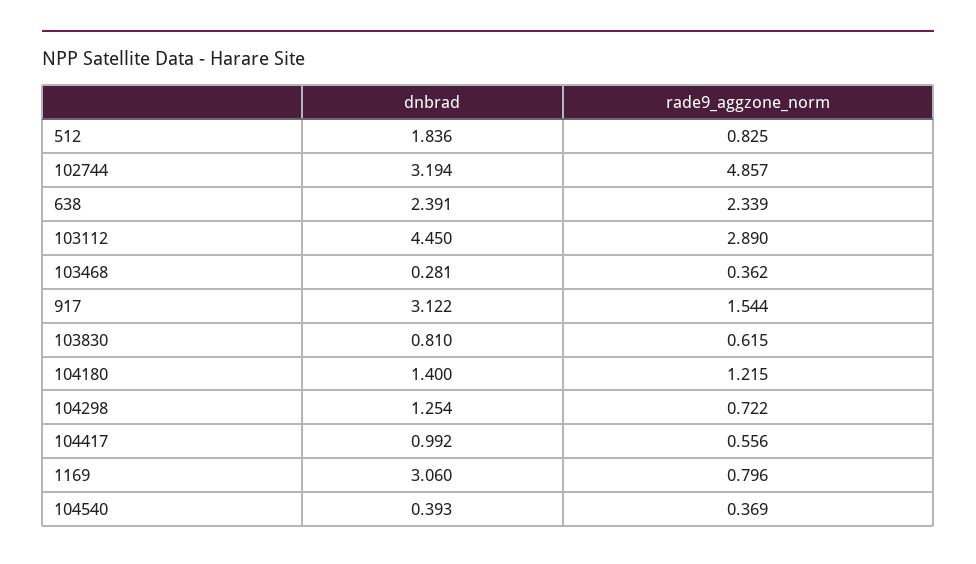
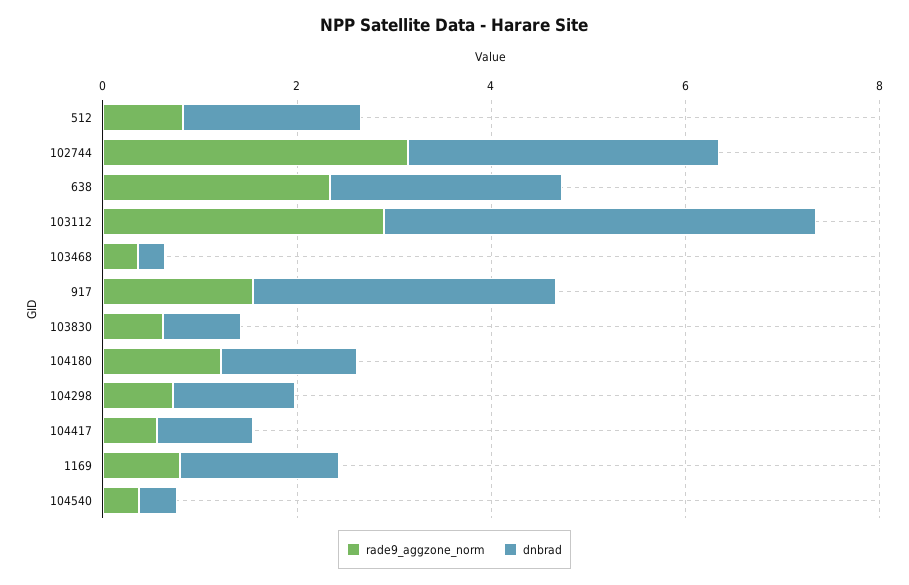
  {
    "dnbrad": {
      "512": 1.836,
      "102744": 3.194,
      "638": 2.391,
      "103112": 4.45,
      "103468": 0.281,
      "917": 3.122,
      "103830": 0.81,
      "104180": 1.4,
      "104298": 1.254,
      "104417": 0.992,
-     "1169": 3.06,
+     "1169": 1.5,
      "104540": 0.393
    },
    "rade9_aggzone_norm": {
      "512": 0.825,
-     "102744": 4.857,
+     "102744": 3,
      "638": 2.339,
      "103112": 2.89,
      "103468": 0.362,
      "917": 1.544,
      "103830": 0.615,
      "104180": 1.215,
      "104298": 0.722,
      "104417": 0.556,
      "1169": 0.796,
      "104540": 0.369
    }
  }

